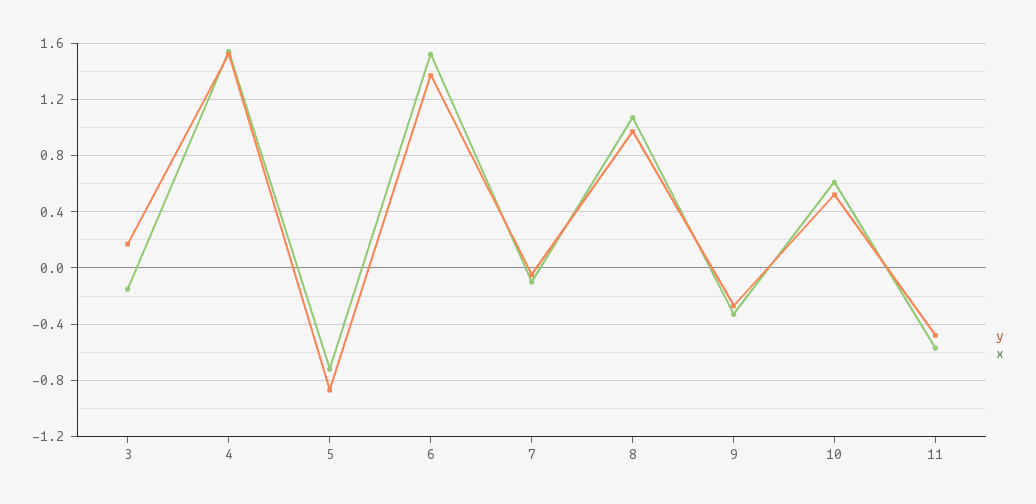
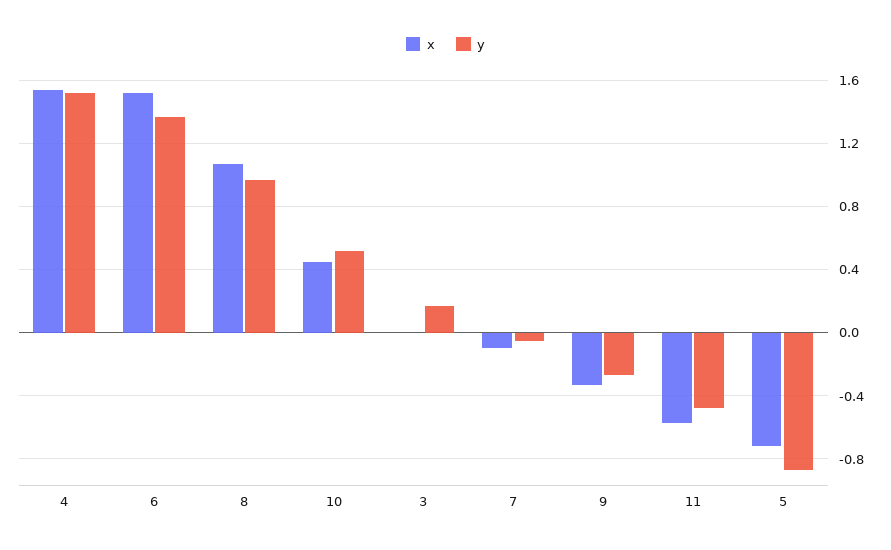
  {
    "y": {
      "3": 0.15,
      "4": 1.5,
      "5": -0.85,
      "6": 1.35,
      "7": -0.05,
      "8": 0.95,
      "9": -0.25,
      "10": 0.5,
      "11": -0.5
    },
    "x": {
-     "3": -0.15,
+     "3": 0,
      "4": 1.55,
      "5": -0.7,
      "6": 1.5,
      "7": -0.1,
      "8": 1.05,
      "9": -0.35,
-     "10": 0.6,
+     "10": 0.45,
      "11": -0.55
    }
  }

